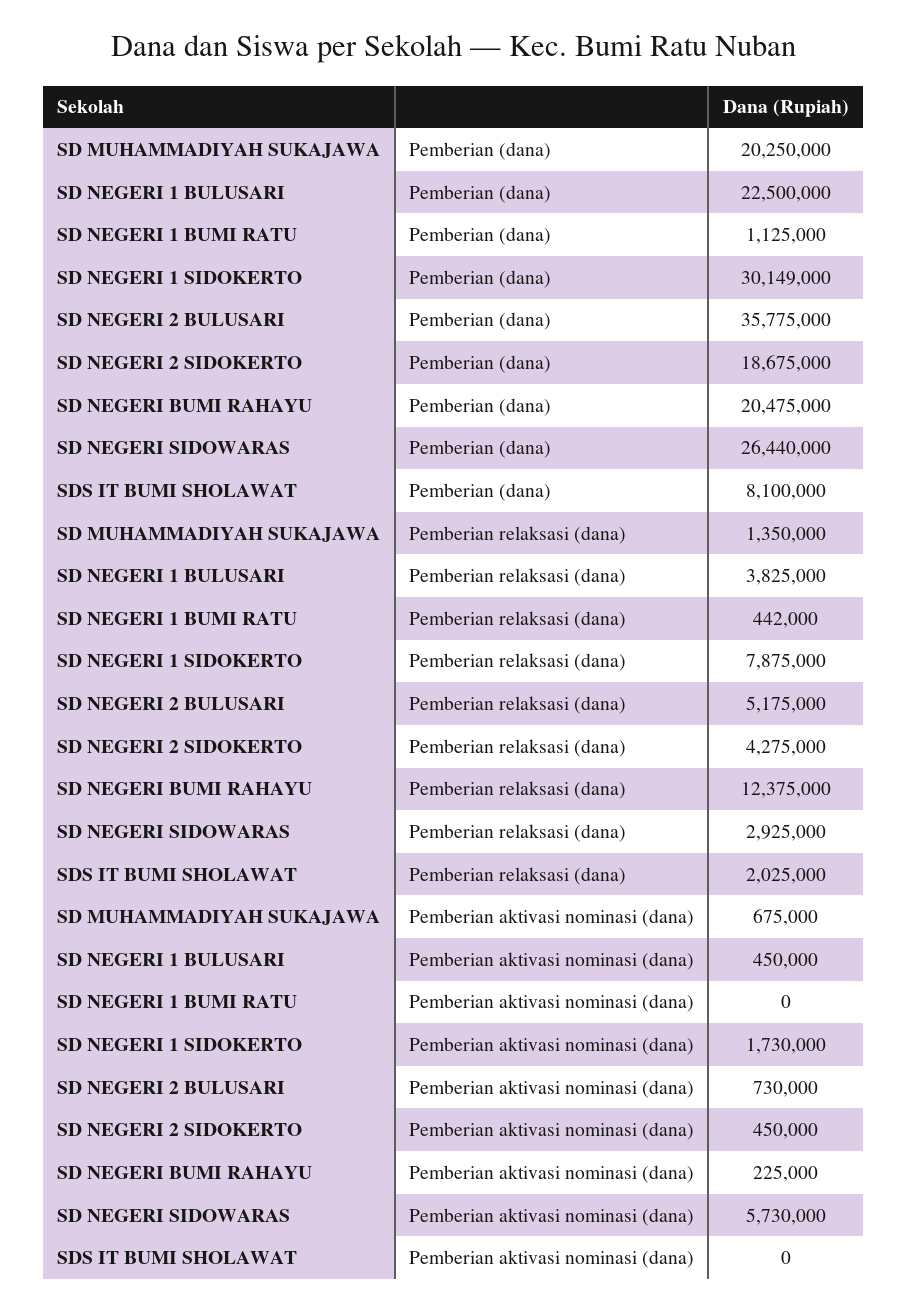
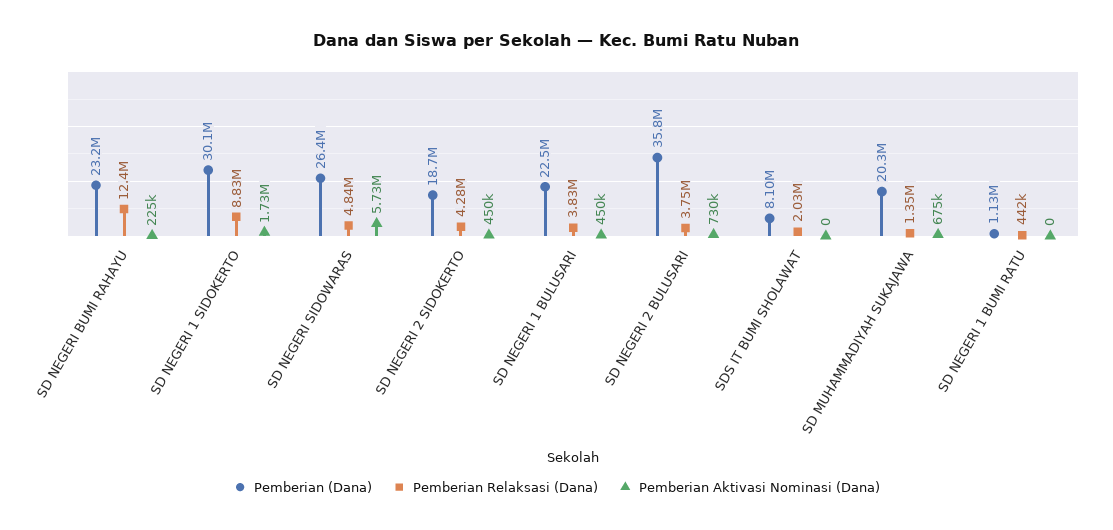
  {
    "Pemberian (dana)": {
      "SD MUHAMMADIYAH SUKAJAWA": 20250000,
      "SD NEGERI 1 BULUSARI": 22500000,
      "SD NEGERI 1 BUMI RATU": 1125000,
      "SD NEGERI 1 SIDOKERTO": 30149000,
      "SD NEGERI 2 BULUSARI": 35775000,
      "SD NEGERI 2 SIDOKERTO": 18675000,
-     "SD NEGERI BUMI RAHAYU": 20475000,
+     "SD NEGERI BUMI RAHAYU": 23200000,
      "SD NEGERI SIDOWARAS": 26440000,
      "SDS IT BUMI SHOLAWAT": 8100000
    },
    "Pemberian relaksasi (dana)": {
      "SD MUHAMMADIYAH SUKAJAWA": 1350000,
      "SD NEGERI 1 BULUSARI": 3825000,
      "SD NEGERI 1 BUMI RATU": 442000,
-     "SD NEGERI 1 SIDOKERTO": 7875000,
+     "SD NEGERI 1 SIDOKERTO": 8830000,
-     "SD NEGERI 2 BULUSARI": 5175000,
+     "SD NEGERI 2 BULUSARI": 3750000,
      "SD NEGERI 2 SIDOKERTO": 4275000,
      "SD NEGERI BUMI RAHAYU": 12375000,
-     "SD NEGERI SIDOWARAS": 2925000,
+     "SD NEGERI SIDOWARAS": 4840000,
      "SDS IT BUMI SHOLAWAT": 2025000
    },
    "Pemberian aktivasi nominasi (dana)": {
      "SD MUHAMMADIYAH SUKAJAWA": 675000,
      "SD NEGERI 1 BULUSARI": 450000,
      "SD NEGERI 1 BUMI RATU": 0,
      "SD NEGERI 1 SIDOKERTO": 1730000,
      "SD NEGERI 2 BULUSARI": 730000,
      "SD NEGERI 2 SIDOKERTO": 450000,
      "SD NEGERI BUMI RAHAYU": 225000,
      "SD NEGERI SIDOWARAS": 5730000,
      "SDS IT BUMI SHOLAWAT": 0
    }
  }

